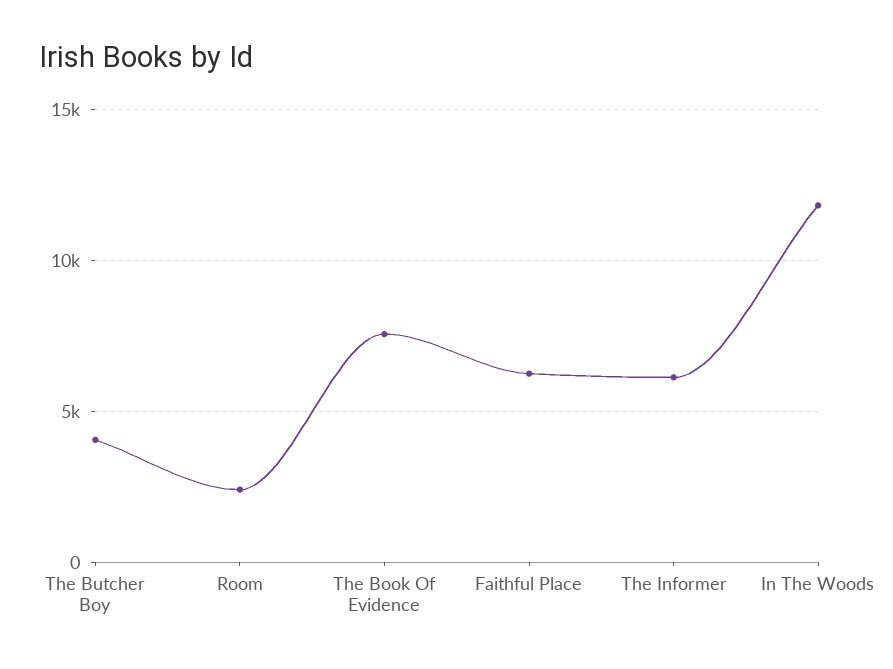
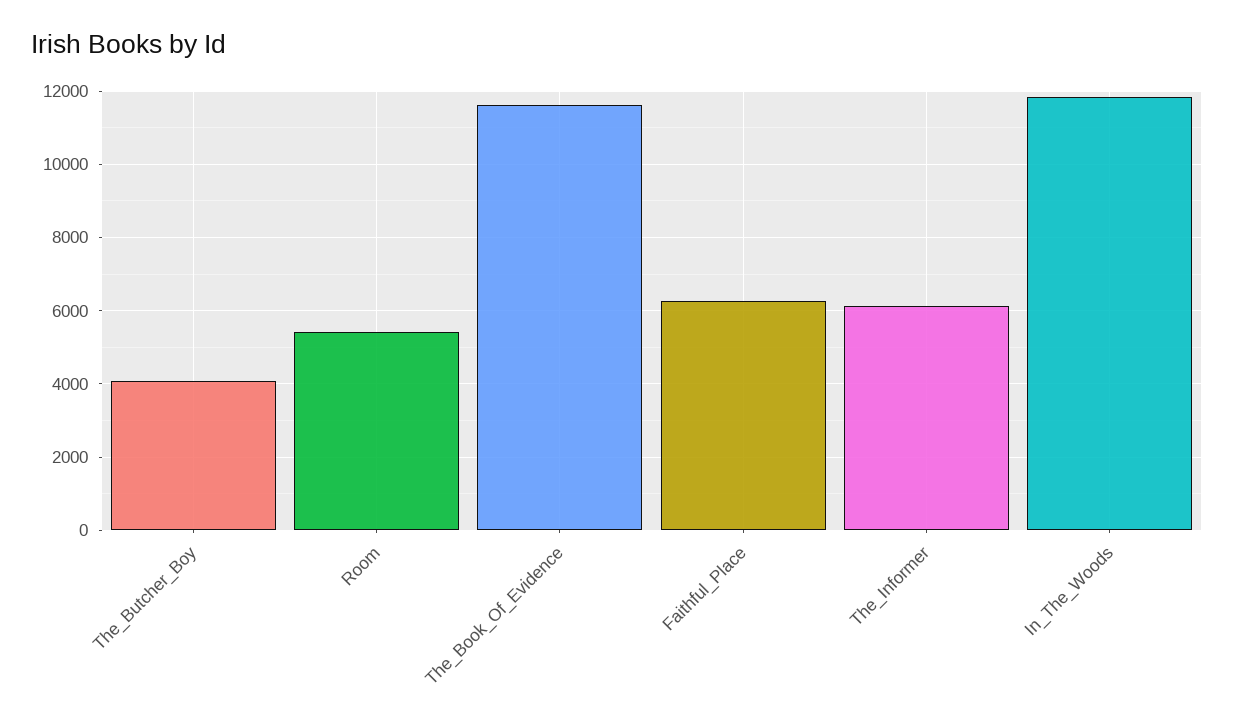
  {
    "The Butcher Boy": 4000,
-   "Room": 2500,
+   "Room": 5400,
-   "The Book Of Evidence": 7500,
+   "The Book Of Evidence": 11600,
    "Faithful Place": 6200,
    "The Informer": 6200,
    "In The Woods": 11800
  }

